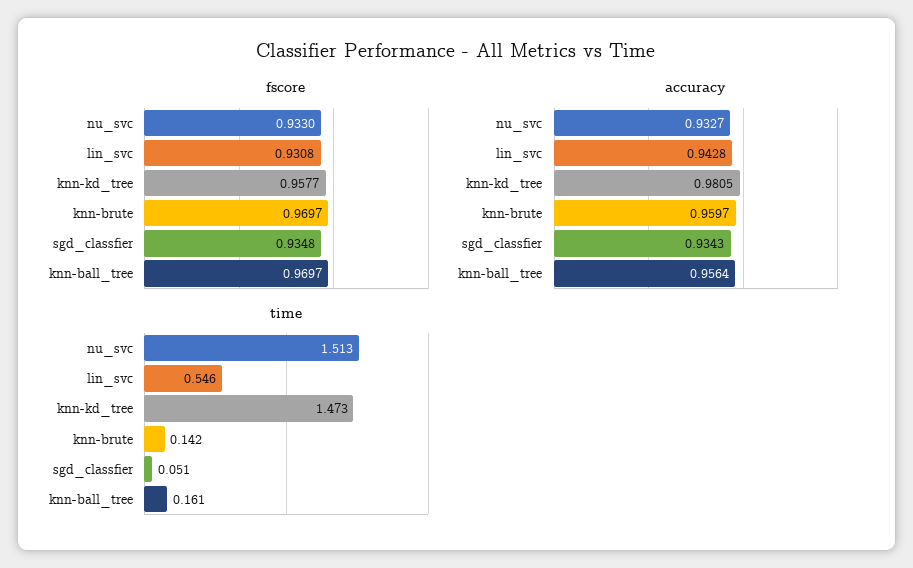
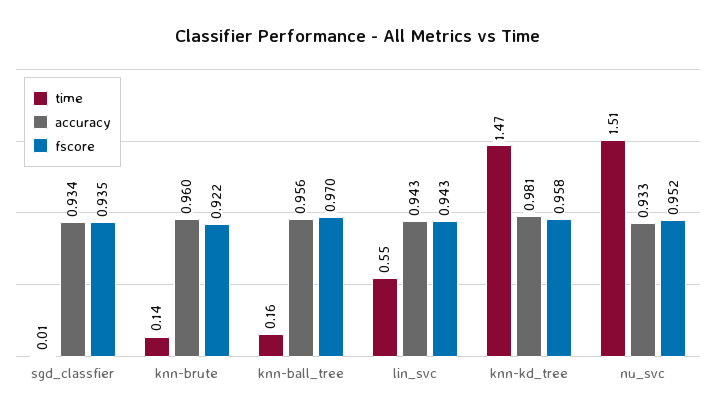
  {
    "fscore": {
-     "nu_svc": 0.933,
+     "nu_svc": 0.952,
-     "lin_svc": 0.9308,
+     "lin_svc": 0.943,
      "knn-kd_tree": 0.9577,
-     "knn-brute": 0.9697,
+     "knn-brute": 0.922,
      "sgd_classfier": 0.9348,
      "knn-ball_tree": 0.9697
    },
    "accuracy": {
      "nu_svc": 0.9327,
      "lin_svc": 0.9428,
      "knn-kd_tree": 0.9805,
      "knn-brute": 0.9597,
      "sgd_classfier": 0.9343,
      "knn-ball_tree": 0.9564
    },
    "time": {
      "nu_svc": 1.513,
      "lin_svc": 0.546,
      "knn-kd_tree": 1.473,
      "knn-brute": 0.142,
-     "sgd_classfier": 0.051,
+     "sgd_classfier": 0.01,
      "knn-ball_tree": 0.161
    }
  }

